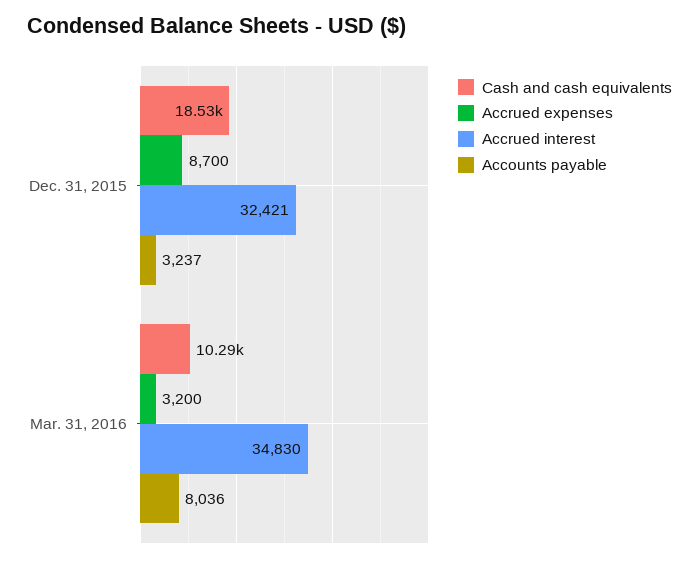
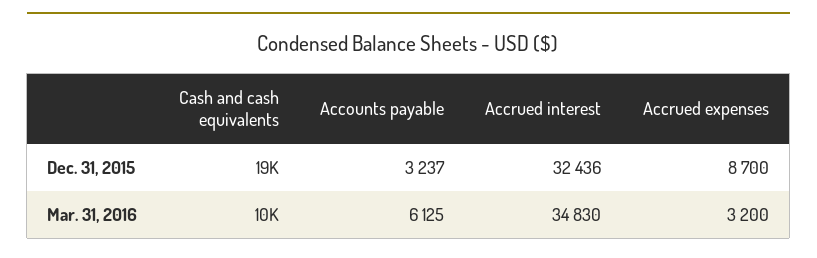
  {
    "Cash and cash equivalents": {
      "Dec. 31, 2015": 18530,
      "Mar. 31, 2016": 10290
    },
    "Accrued expenses": {
      "Dec. 31, 2015": 8700,
      "Mar. 31, 2016": 3200
    },
    "Accrued interest": {
-     "Dec. 31, 2015": 32421,
+     "Dec. 31, 2015": 32436,
      "Mar. 31, 2016": 34830
    },
    "Accounts payable": {
      "Dec. 31, 2015": 3237,
-     "Mar. 31, 2016": 8036
+     "Mar. 31, 2016": 6125
    }
  }

